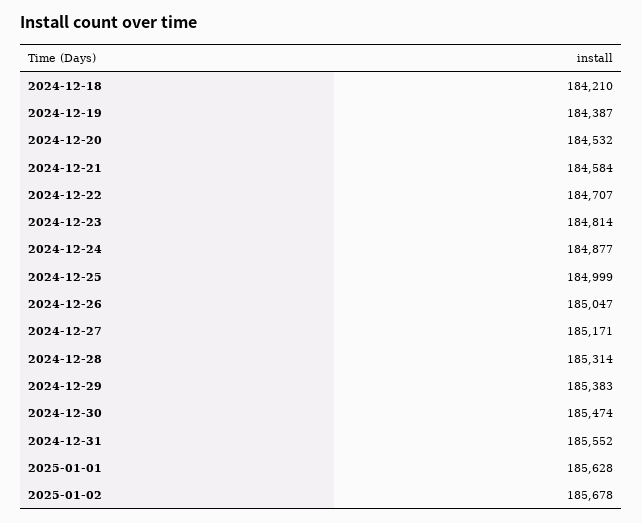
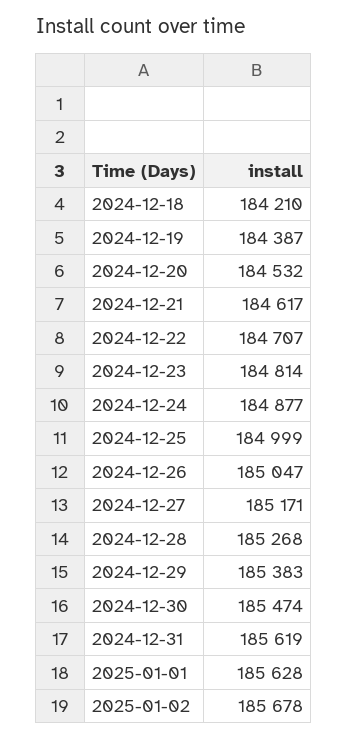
  {
    "2024-12-18": 184210,
    "2024-12-19": 184387,
    "2024-12-20": 184532,
-   "2024-12-21": 184584,
+   "2024-12-21": 184617,
    "2024-12-22": 184707,
    "2024-12-23": 184814,
    "2024-12-24": 184877,
    "2024-12-25": 184999,
    "2024-12-26": 185047,
    "2024-12-27": 185171,
-   "2024-12-28": 185314,
+   "2024-12-28": 185268,
    "2024-12-29": 185383,
    "2024-12-30": 185474,
-   "2024-12-31": 185552,
+   "2024-12-31": 185619,
    "2025-01-01": 185628,
    "2025-01-02": 185678
  }

